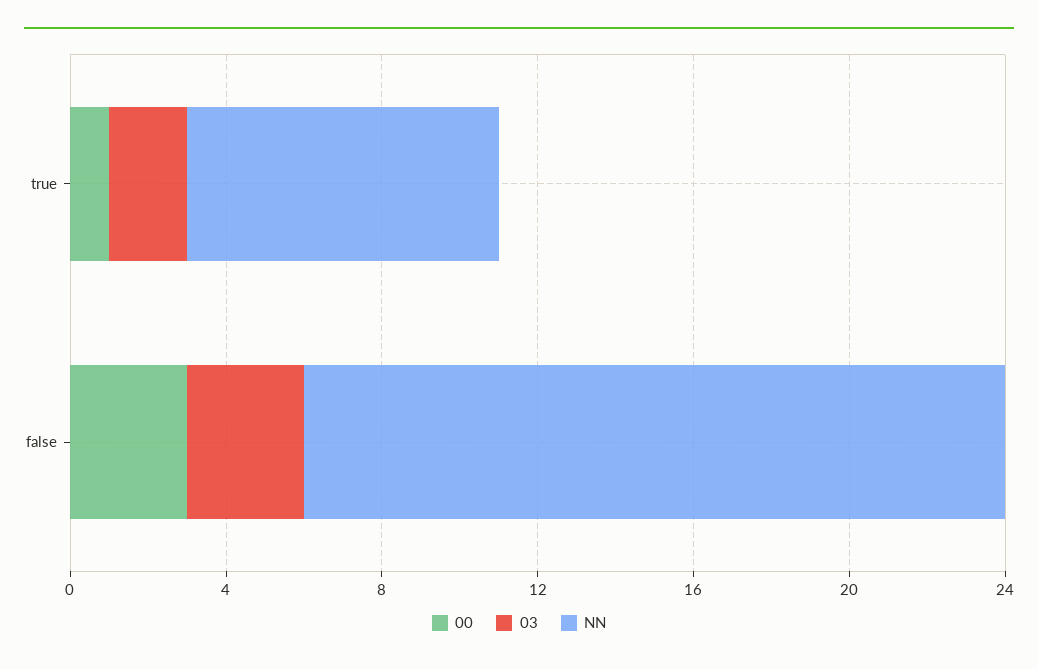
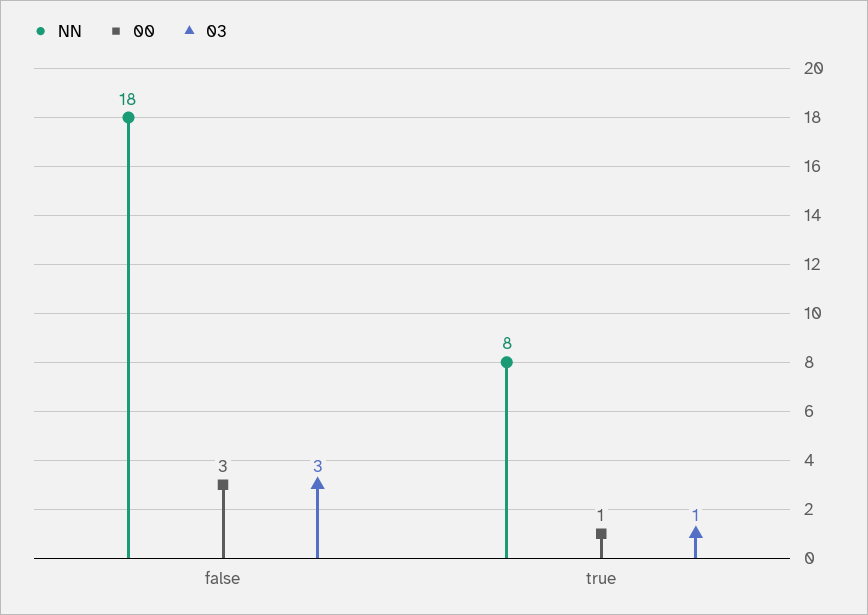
  {
    "00": {
      "true": 1,
      "false": 3
    },
    "03": {
-     "true": 2,
+     "true": 1,
      "false": 3
    },
    "NN": {
      "true": 8,
      "false": 18
    }
  }

